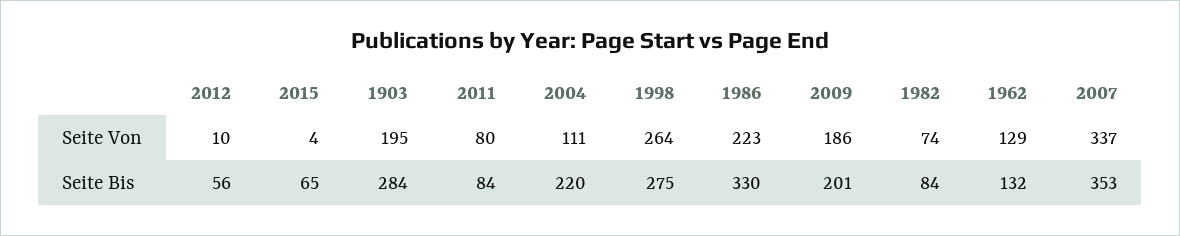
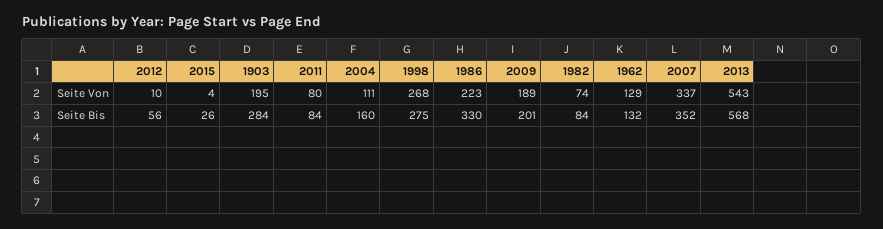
  {
    "2012": {
      "Seite Von": 10,
      "Seite Bis": 56
    },
    "2015": {
      "Seite Von": 4,
-     "Seite Bis": 65
+     "Seite Bis": 26
    },
    "1903": {
      "Seite Von": 195,
      "Seite Bis": 284
    },
    "2011": {
      "Seite Von": 80,
      "Seite Bis": 84
    },
    "2004": {
      "Seite Von": 111,
-     "Seite Bis": 220
+     "Seite Bis": 160
    },
    "1998": {
-     "Seite Von": 264,
+     "Seite Von": 268,
      "Seite Bis": 275
    },
    "1986": {
      "Seite Von": 223,
      "Seite Bis": 330
    },
    "2009": {
-     "Seite Von": 186,
+     "Seite Von": 189,
      "Seite Bis": 201
    },
    "1982": {
      "Seite Von": 74,
      "Seite Bis": 84
    },
    "1962": {
      "Seite Von": 129,
      "Seite Bis": 132
    },
    "2007": {
      "Seite Von": 337,
-     "Seite Bis": 353
+     "Seite Bis": 352
-   }
+   },
+   "2013": {
+     "Seite Von": 543,
+     "Seite Bis": 568
+   }
  }

